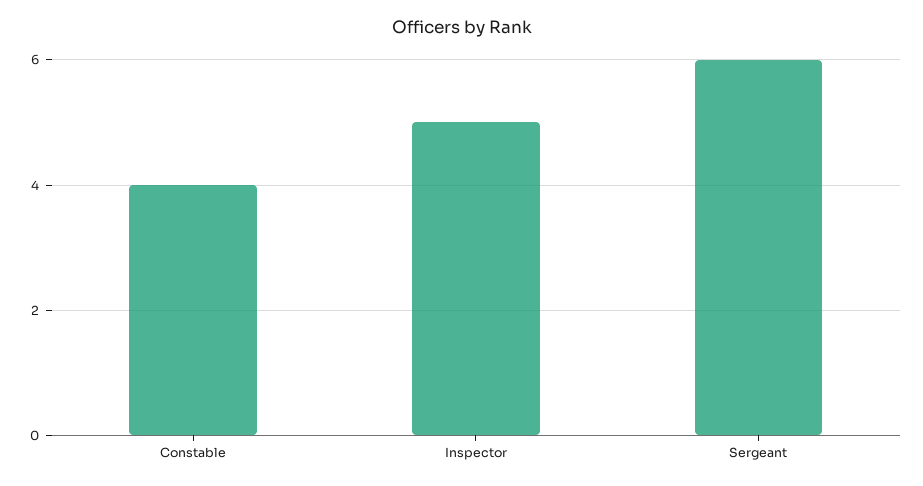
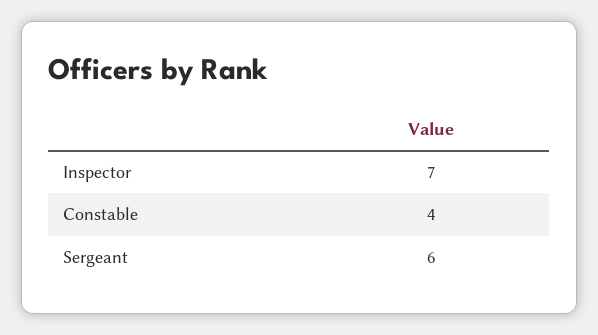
  {
    "Constable": 4,
-   "Inspector": 5,
+   "Inspector": 7,
    "Sergeant": 6
  }

